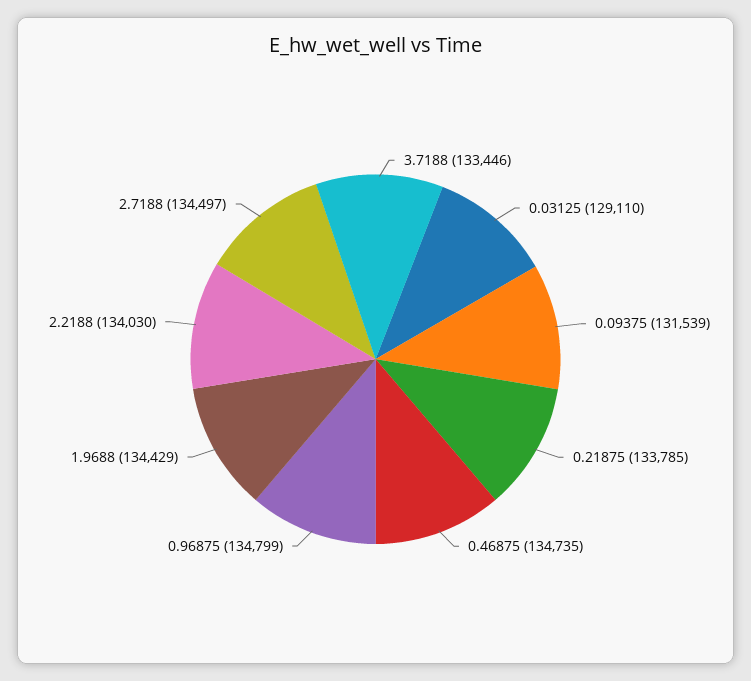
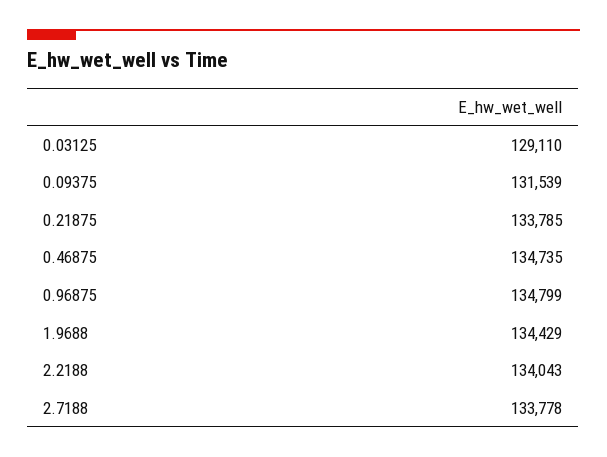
  {
-   "3.7188": 133446,
    "0.03125": 129110,
    "0.09375": 131539,
    "0.21875": 133785,
    "0.46875": 134735,
    "0.96875": 134799,
    "1.9688": 134429,
-   "2.2188": 134030,
+   "2.2188": 134043,
-   "2.7188": 134497
+   "2.7188": 133778
  }

